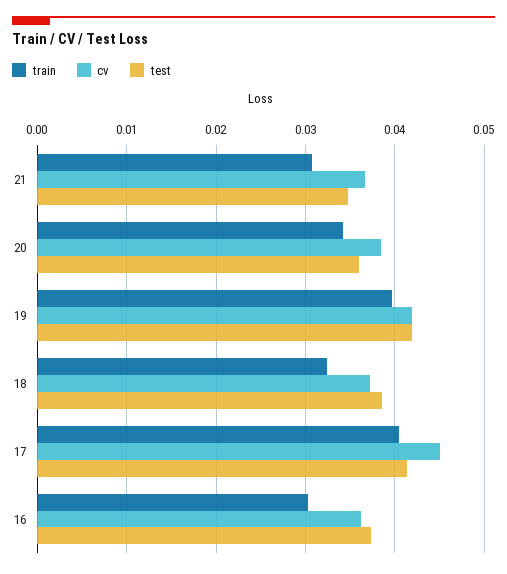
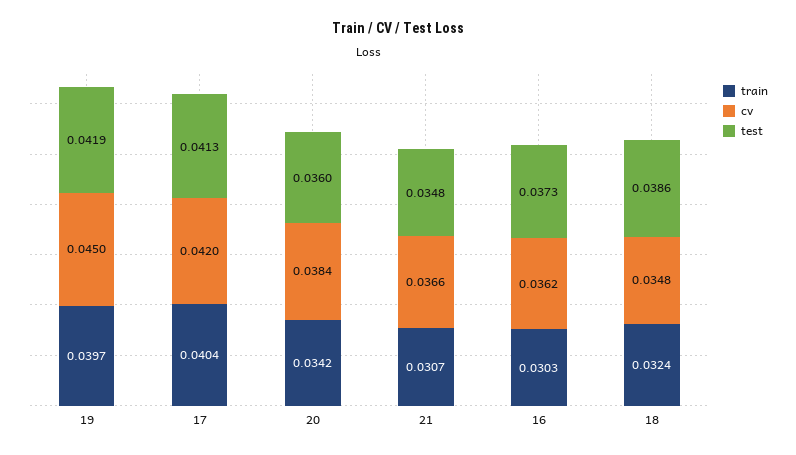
  {
    "train": {
      "21": 0.0307,
      "20": 0.0342,
      "19": 0.0397,
      "18": 0.0324,
      "17": 0.0404,
      "16": 0.0303
    },
    "cv": {
      "21": 0.0366,
      "20": 0.0384,
-     "19": 0.042,
+     "19": 0.045,
-     "18": 0.037,
+     "18": 0.0348,
-     "17": 0.045,
+     "17": 0.042,
      "16": 0.0362
    },
    "test": {
      "21": 0.0348,
      "20": 0.036,
      "19": 0.0419,
      "18": 0.0386,
      "17": 0.0413,
      "16": 0.0373
    }
  }

